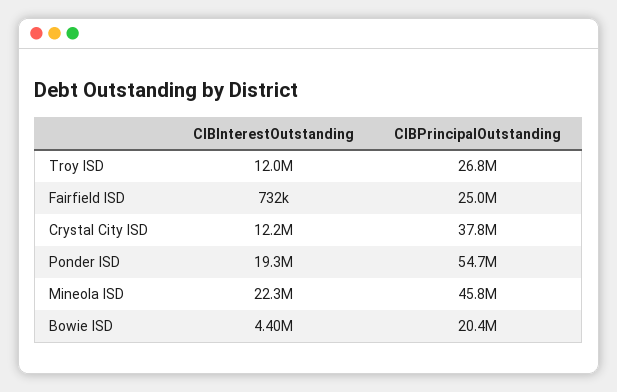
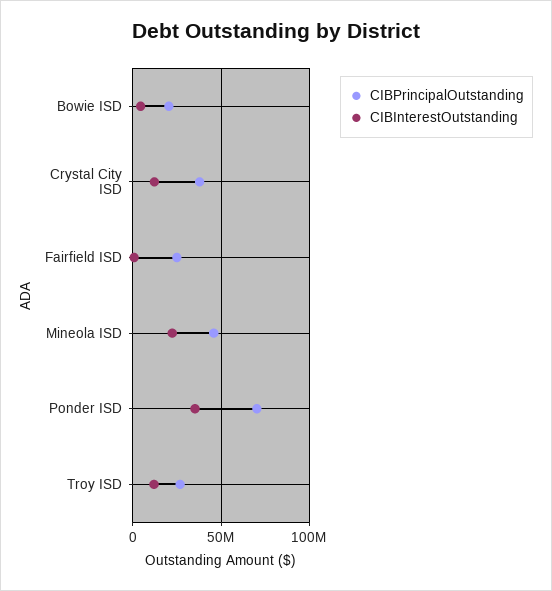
  {
    "CIBInterestOutstanding": {
      "Troy ISD": 12000000,
      "Fairfield ISD": 732000,
      "Crystal City ISD": 12200000,
-     "Ponder ISD": 19300000,
+     "Ponder ISD": 35000000,
      "Mineola ISD": 22300000,
      "Bowie ISD": 4400000
    },
    "CIBPrincipalOutstanding": {
      "Troy ISD": 26800000,
      "Fairfield ISD": 25000000,
      "Crystal City ISD": 37800000,
-     "Ponder ISD": 54700000,
+     "Ponder ISD": 70000000,
      "Mineola ISD": 45800000,
      "Bowie ISD": 20400000
    }
  }

